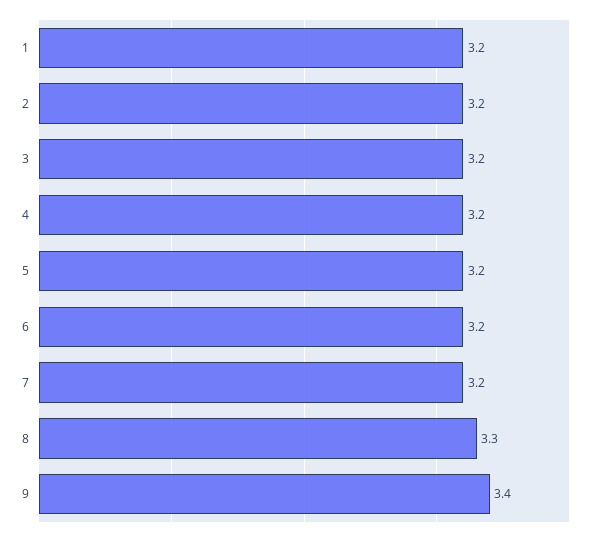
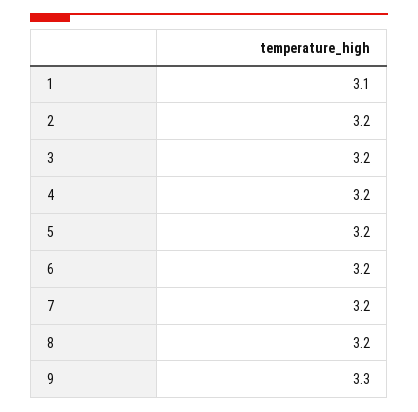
  {
-   "1": 3.2,
+   "1": 3.1,
    "2": 3.2,
    "3": 3.2,
    "4": 3.2,
    "5": 3.2,
    "6": 3.2,
    "7": 3.2,
-   "8": 3.3,
+   "8": 3.2,
-   "9": 3.4
+   "9": 3.3
  }

